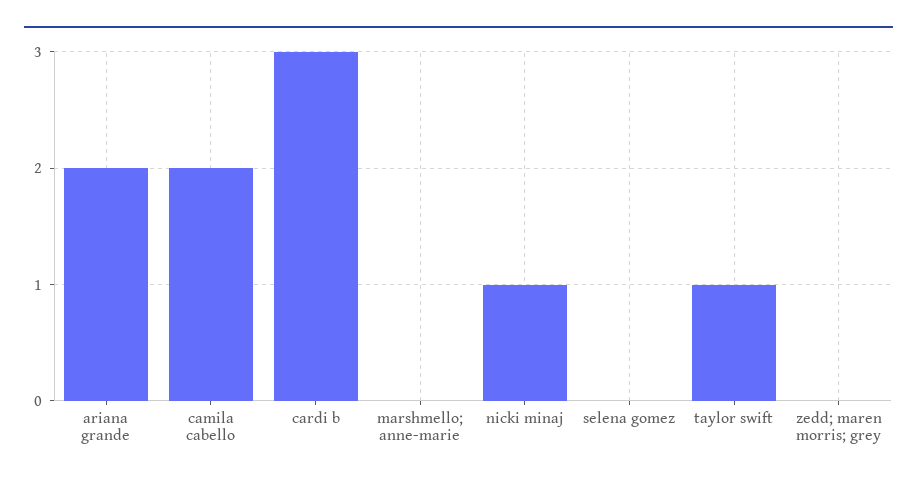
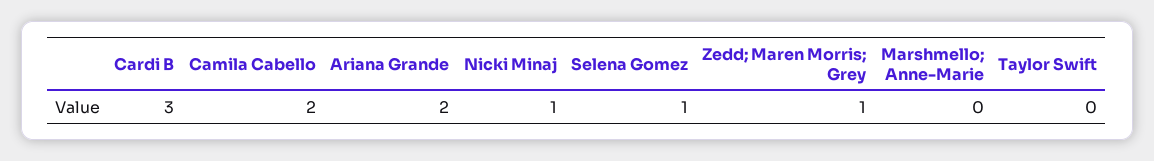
  {
    "ariana grande": 2,
    "camila cabello": 2,
    "cardi b": 3,
    "marshmello; anne-marie": 0,
    "nicki minaj": 1,
-   "selena gomez": 0,
+   "selena gomez": 1,
-   "taylor swift": 1,
+   "taylor swift": 0,
-   "zedd; maren morris; grey": 0
+   "zedd; maren morris; grey": 1
  }

